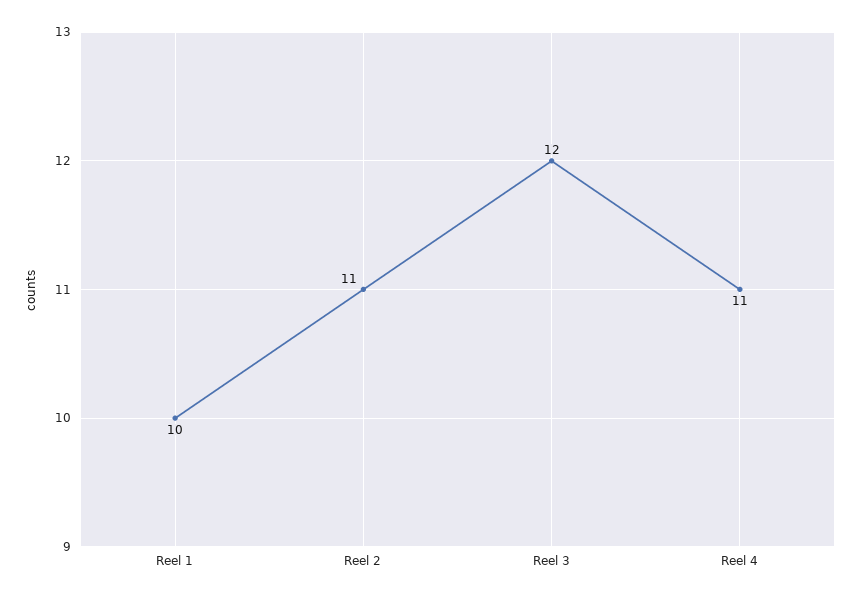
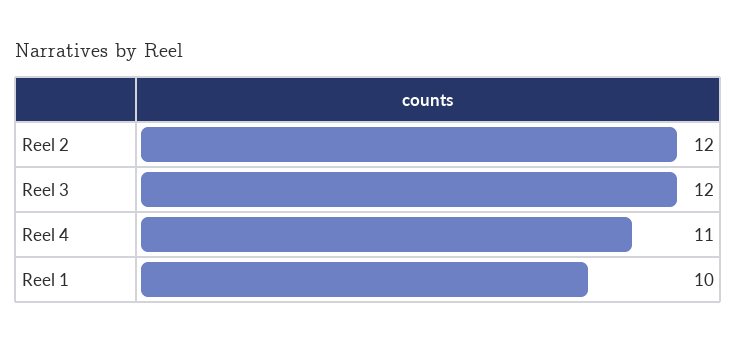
  {
    "Reel 1": 10,
-   "Reel 2": 11,
+   "Reel 2": 12,
    "Reel 3": 12,
    "Reel 4": 11
  }

